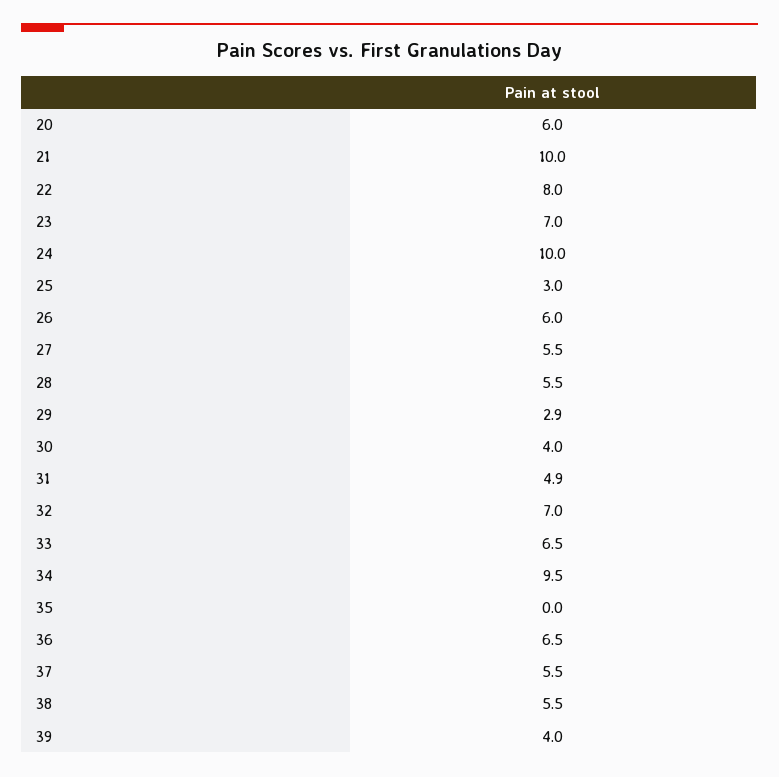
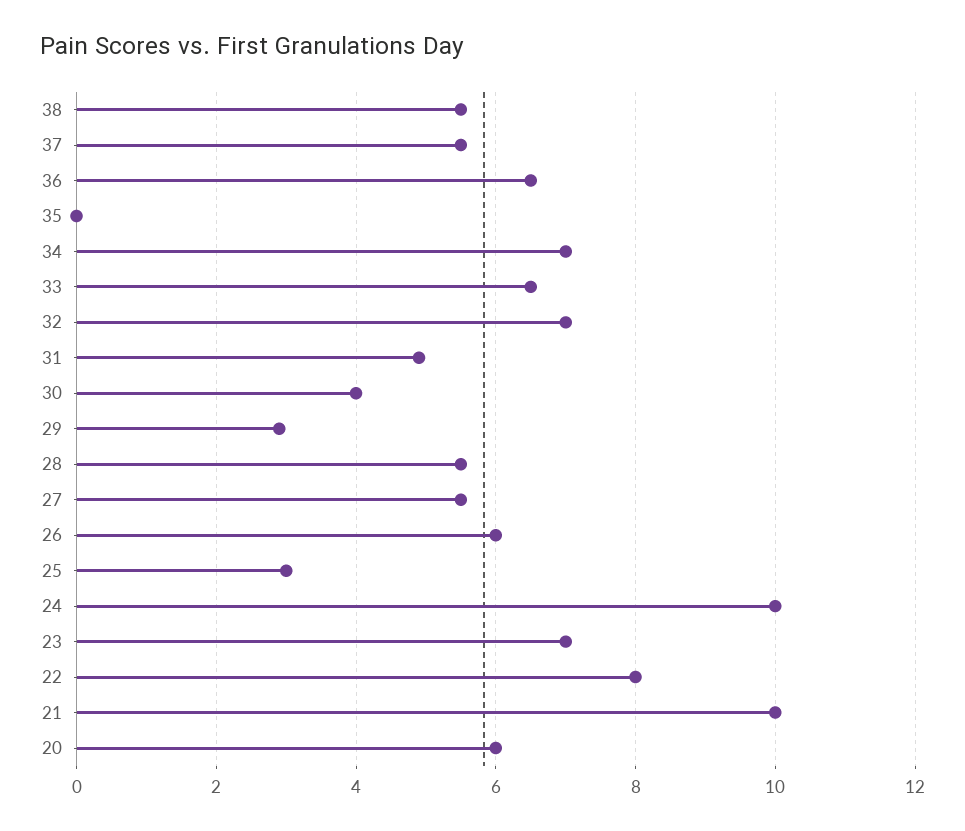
  {
    "20": 6,
    "21": 10,
    "22": 8,
    "23": 7,
    "24": 10,
    "25": 3,
    "26": 6,
    "27": 5.5,
    "28": 5.5,
    "29": 2.9,
    "30": 4,
    "31": 4.9,
    "32": 7,
    "33": 6.5,
-   "34": 9.5,
+   "34": 7,
    "35": 0,
    "36": 6.5,
    "37": 5.5,
-   "38": 5.5,
+   "38": 5.5
-   "39": 4
  }

